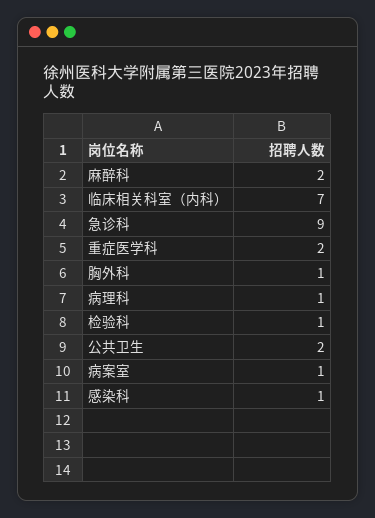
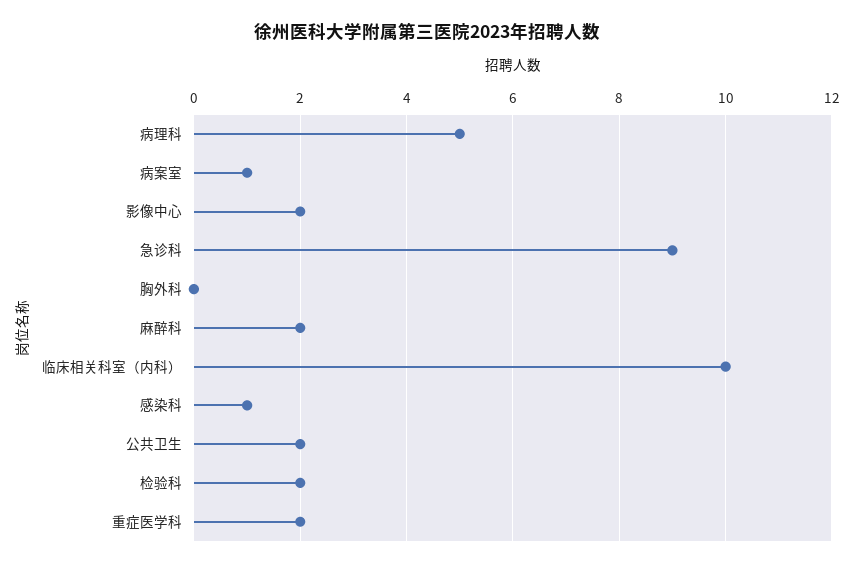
  {
    "麻醉科": 2,
-   "临床相关科室（内科）": 7,
+   "临床相关科室（内科）": 10,
    "急诊科": 9,
    "重症医学科": 2,
-   "胸外科": 1,
+   "胸外科": 0,
-   "病理科": 1,
+   "病理科": 5,
-   "检验科": 1,
+   "检验科": 2,
    "公共卫生": 2,
    "病案室": 1,
-   "感染科": 1
+   "感染科": 1,
+   "影像中心": 2
  }

